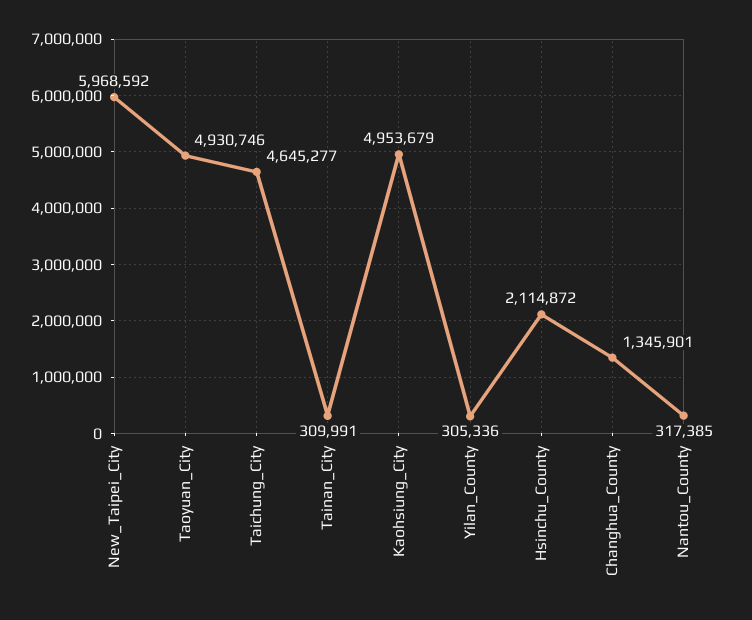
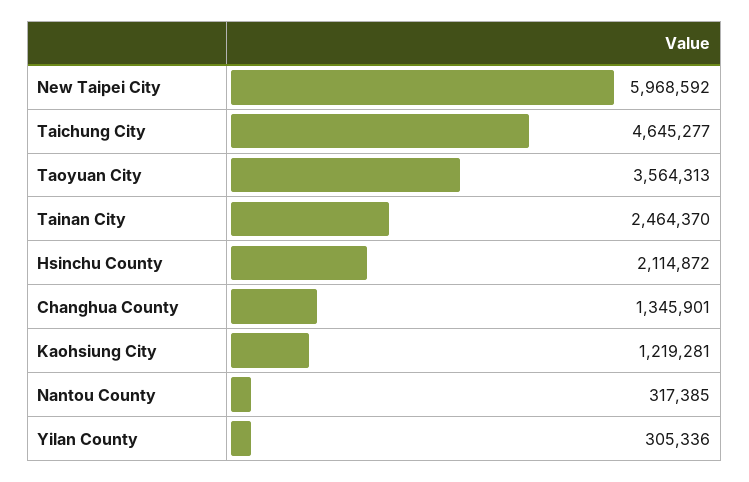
  {
    "New_Taipei_City": 5968592,
-   "Taoyuan_City": 4930746,
+   "Taoyuan_City": 3564313,
    "Taichung_City": 4645277,
-   "Tainan_City": 309991,
+   "Tainan_City": 2464370,
-   "Kaohsiung_City": 4953679,
+   "Kaohsiung_City": 1219281,
    "Yilan_County": 305336,
    "Hsinchu_County": 2114872,
    "Changhua_County": 1345901,
    "Nantou_County": 317385
  }

